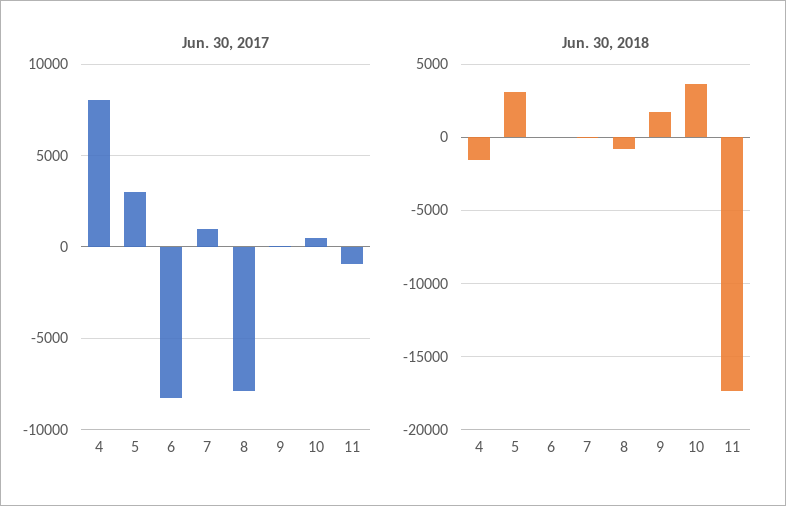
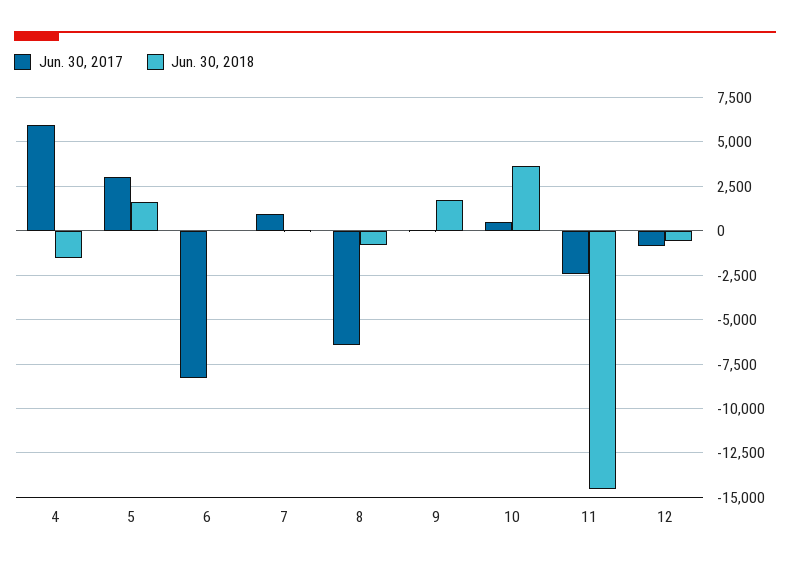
  {
    "Jun. 30, 2017": {
-     "4": 8000,
+     "4": 6000,
      "5": 3000,
      "6": -8500,
      "7": 1000,
-     "8": -8000,
+     "8": -6500,
      "9": 0,
      "10": 500,
-     "11": -1000
+     "11": -2500,
+     "12": -1000
    },
    "Jun. 30, 2018": {
      "4": -1500,
-     "5": 3000,
+     "5": 1500,
      "6": 0,
      "7": 0,
      "8": -1000,
      "9": 1500,
      "10": 3500,
-     "11": -17500
+     "11": -14500,
+     "12": -500
    }
  }

